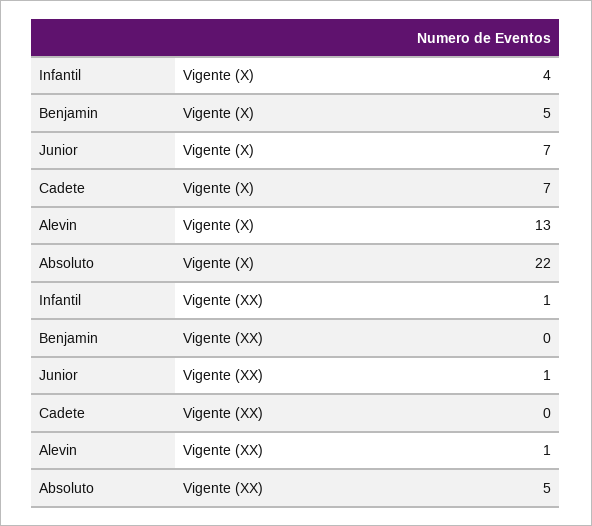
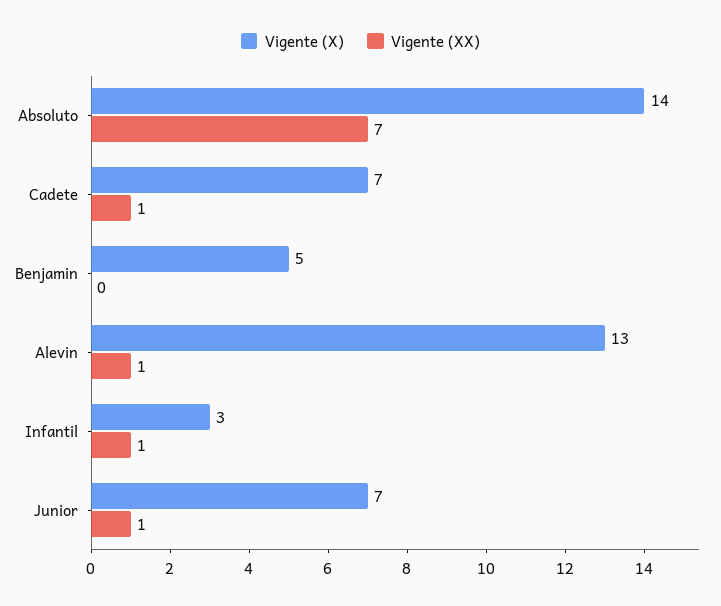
  {
    "Vigente (X)": {
-     "Infantil": 4,
+     "Infantil": 3,
      "Benjamin": 5,
      "Junior": 7,
      "Cadete": 7,
      "Alevin": 13,
-     "Absoluto": 22
+     "Absoluto": 14
    },
    "Vigente (XX)": {
      "Infantil": 1,
      "Benjamin": 0,
      "Junior": 1,
-     "Cadete": 0,
+     "Cadete": 1,
      "Alevin": 1,
-     "Absoluto": 5
+     "Absoluto": 7
    }
  }

